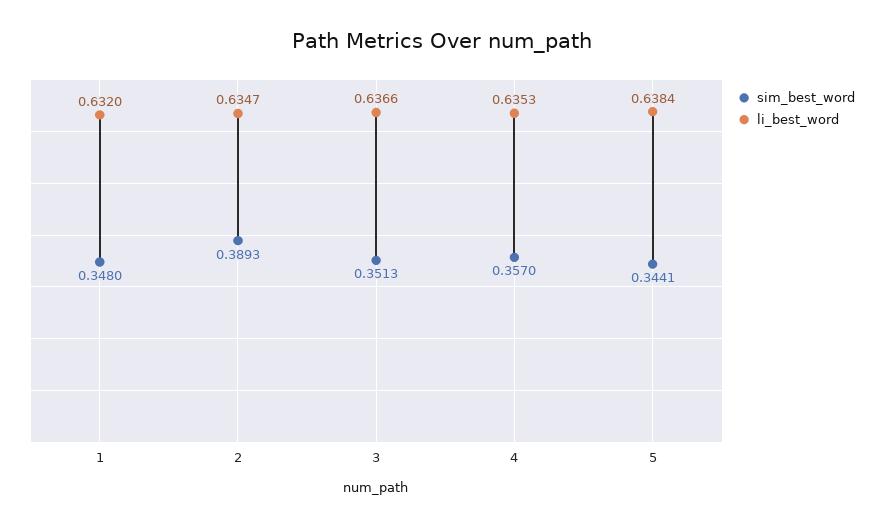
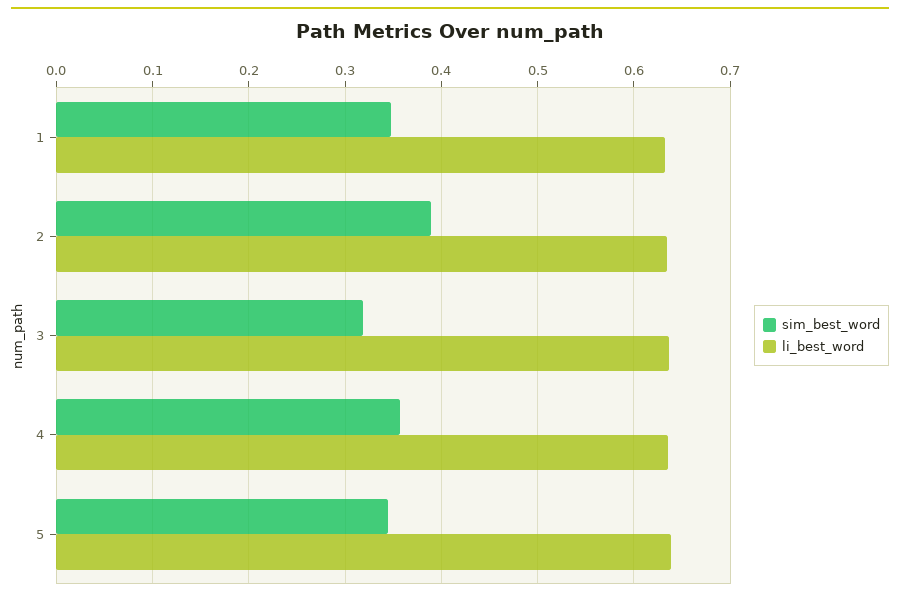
  {
    "sim_best_word": {
      "1": 0.348,
      "2": 0.3893,
-     "3": 0.3513,
+     "3": 0.32,
      "4": 0.357,
      "5": 0.3441
    },
    "li_best_word": {
      "1": 0.632,
      "2": 0.6347,
      "3": 0.6366,
      "4": 0.6353,
      "5": 0.6384
    }
  }

